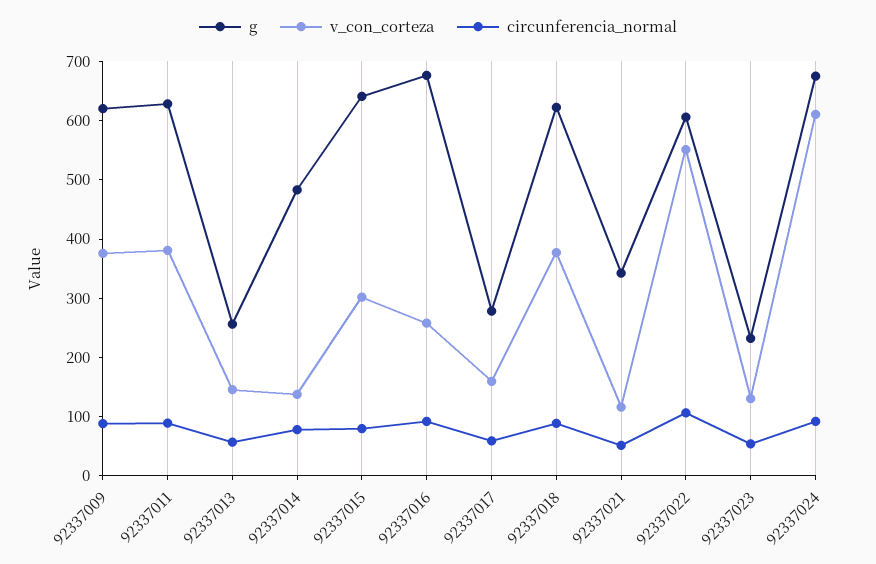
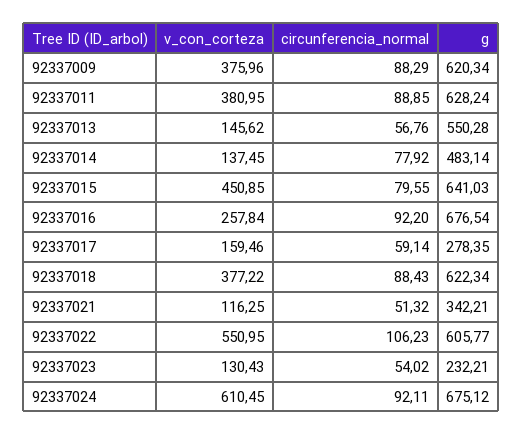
  {
    "g": {
      "92337009": 620.34,
      "92337011": 628.24,
-     "92337013": 260,
+     "92337013": 550.28,
      "92337014": 483.14,
      "92337015": 641.03,
      "92337016": 676.54,
      "92337017": 278.35,
      "92337018": 622.34,
      "92337021": 342.21,
      "92337022": 605.77,
      "92337023": 232.21,
      "92337024": 675.12
    },
    "v_con_corteza": {
      "92337009": 375.96,
      "92337011": 380.95,
      "92337013": 145.62,
      "92337014": 137.45,
-     "92337015": 300,
+     "92337015": 450.85,
      "92337016": 257.84,
      "92337017": 159.46,
      "92337018": 377.22,
      "92337021": 116.25,
      "92337022": 550.95,
      "92337023": 130.43,
      "92337024": 610.45
    },
    "circunferencia_normal": {
      "92337009": 88.29,
      "92337011": 88.85,
      "92337013": 56.76,
      "92337014": 77.92,
      "92337015": 79.55,
      "92337016": 92.2,
      "92337017": 59.14,
      "92337018": 88.43,
      "92337021": 51.32,
      "92337022": 106.23,
      "92337023": 54.02,
      "92337024": 92.11
    }
  }

